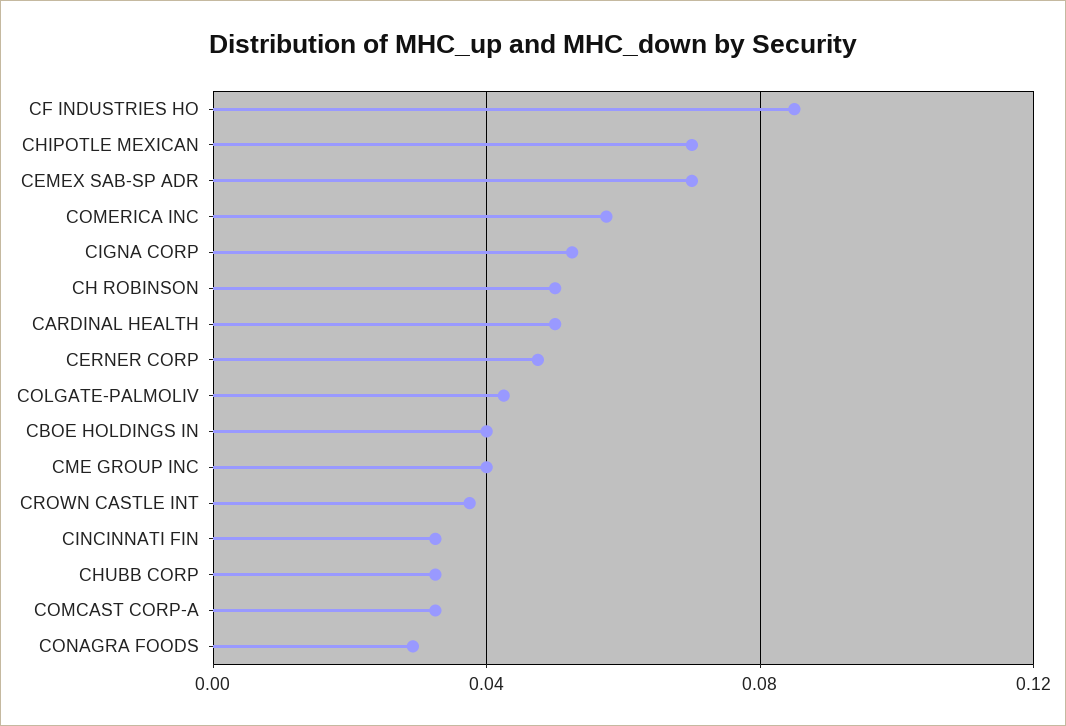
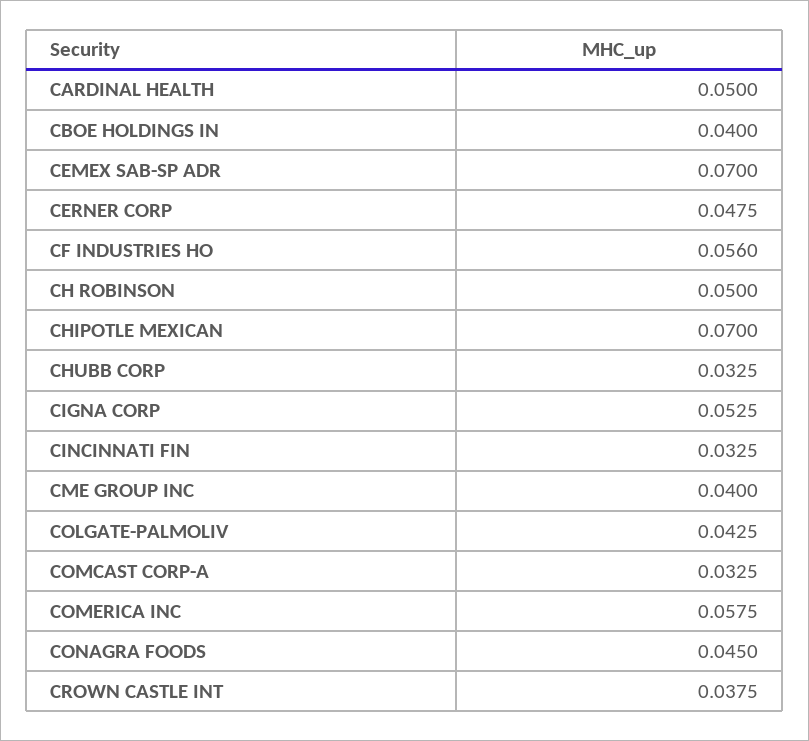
  {
-   "CF INDUSTRIES HO": 0.085,
+   "CF INDUSTRIES HO": 0.056,
    "CHIPOTLE MEXICAN": 0.07,
    "CEMEX SAB-SP ADR": 0.07,
    "COMERICA INC": 0.0575,
    "CIGNA CORP": 0.0525,
    "CH ROBINSON": 0.05,
    "CARDINAL HEALTH": 0.05,
    "CERNER CORP": 0.0475,
    "COLGATE-PALMOLIV": 0.0425,
    "CBOE HOLDINGS IN": 0.04,
    "CME GROUP INC": 0.04,
    "CROWN CASTLE INT": 0.0375,
    "CINCINNATI FIN": 0.0325,
    "CHUBB CORP": 0.0325,
    "COMCAST CORP-A": 0.0325,
-   "CONAGRA FOODS": 0.03
+   "CONAGRA FOODS": 0.045
  }

